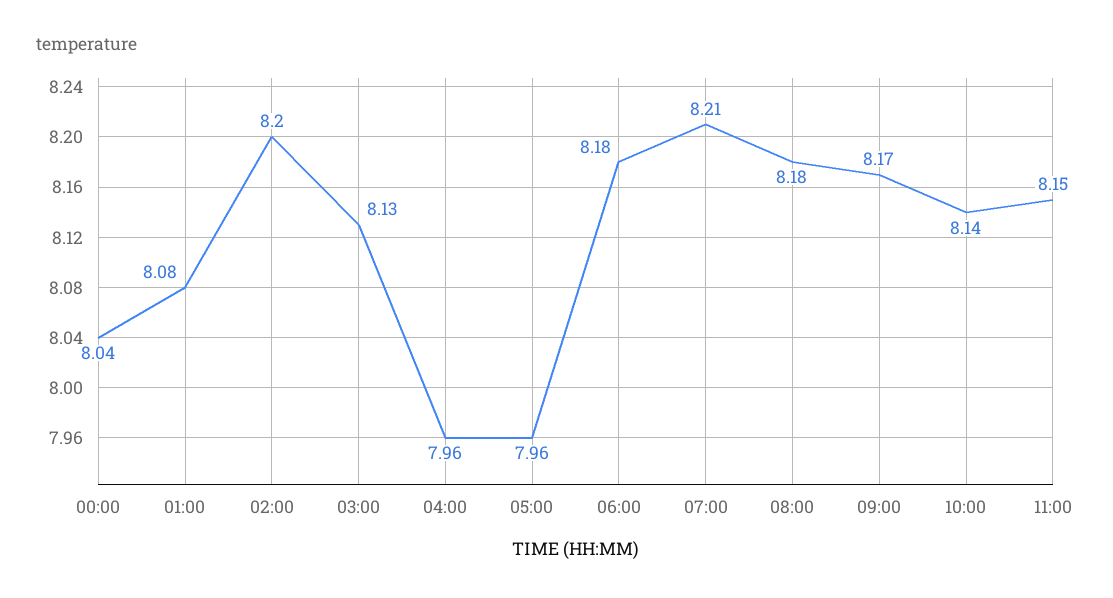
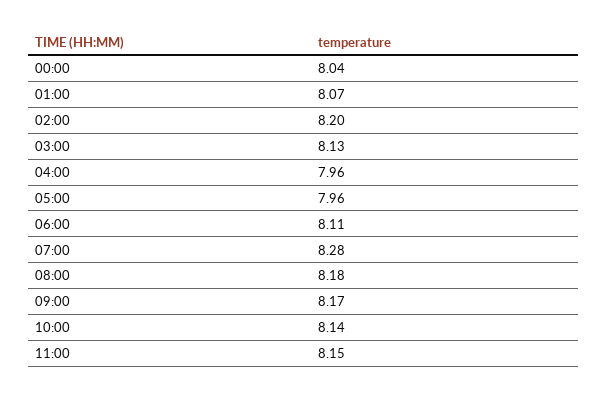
  {
    "00:00": 8.04,
-   "01:00": 8.08,
+   "01:00": 8.07,
    "02:00": 8.2,
    "03:00": 8.13,
    "04:00": 7.96,
    "05:00": 7.96,
-   "06:00": 8.18,
+   "06:00": 8.11,
-   "07:00": 8.21,
+   "07:00": 8.28,
    "08:00": 8.18,
    "09:00": 8.17,
    "10:00": 8.14,
    "11:00": 8.15
  }

